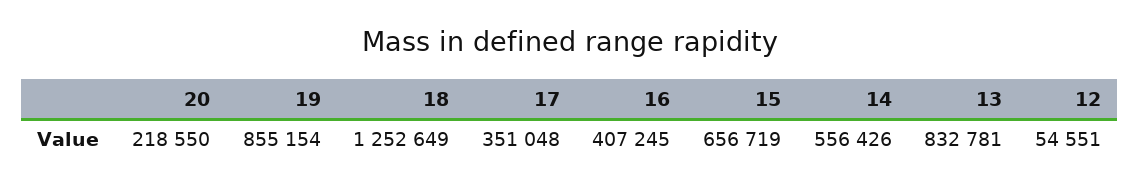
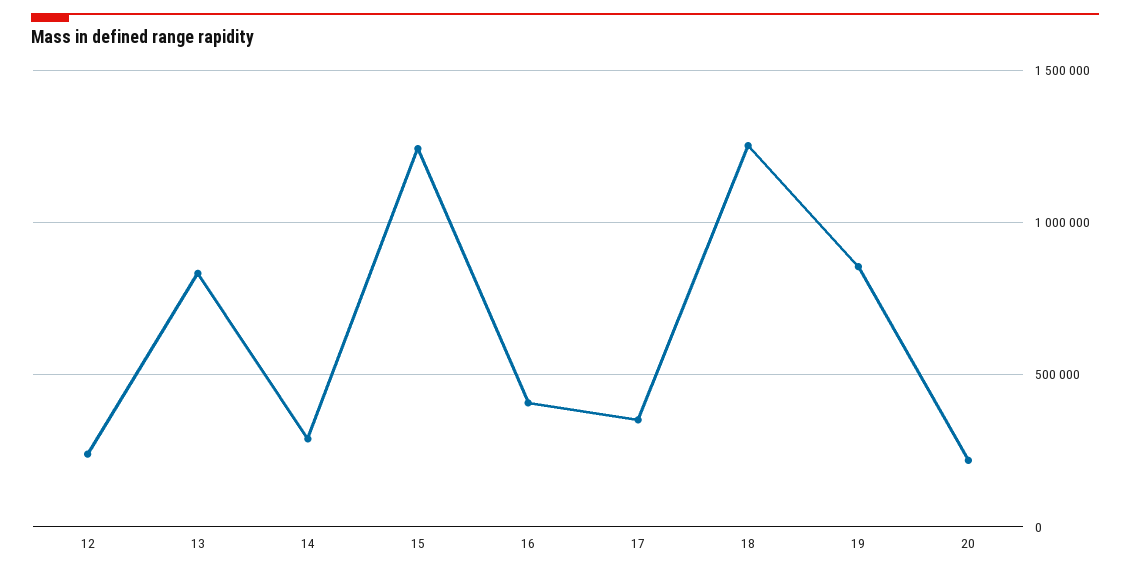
  {
    "20": 218550,
    "19": 855154,
    "18": 1252649,
    "17": 351048,
    "16": 407245,
-   "15": 656719,
+   "15": 1250000,
-   "14": 556426,
+   "14": 300000,
    "13": 832781,
-   "12": 54551
+   "12": 250000
  }

